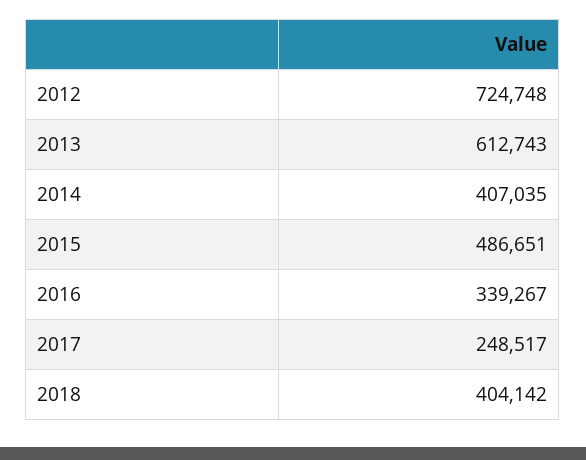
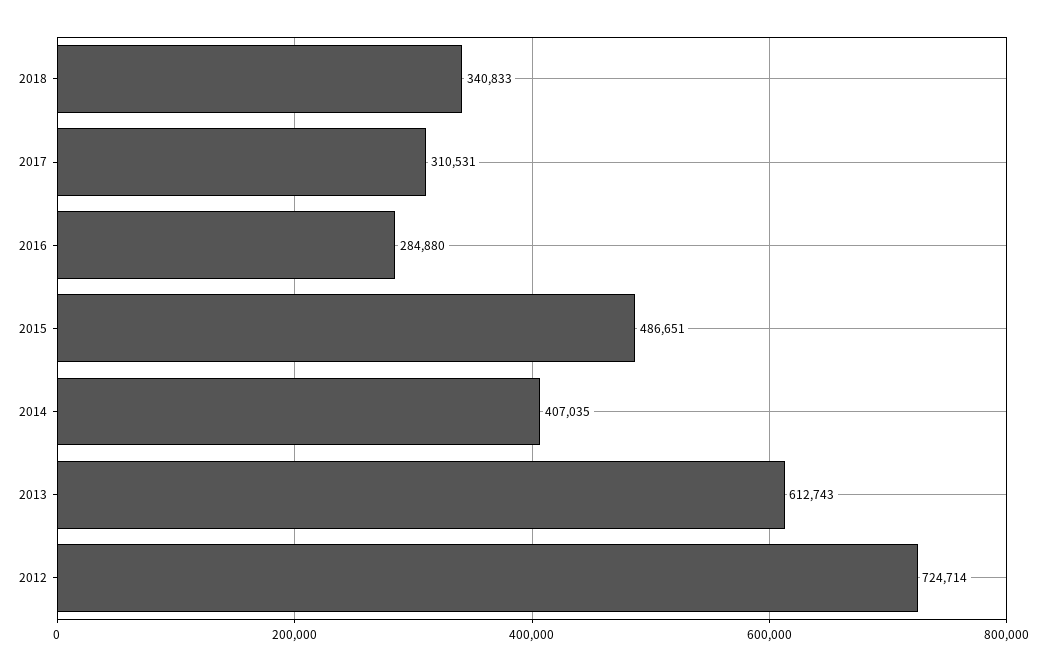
  {
-   "2012": 724748,
+   "2012": 724714,
    "2013": 612743,
    "2014": 407035,
    "2015": 486651,
-   "2016": 339267,
+   "2016": 284880,
-   "2017": 248517,
+   "2017": 310531,
-   "2018": 404142
+   "2018": 340833
  }

